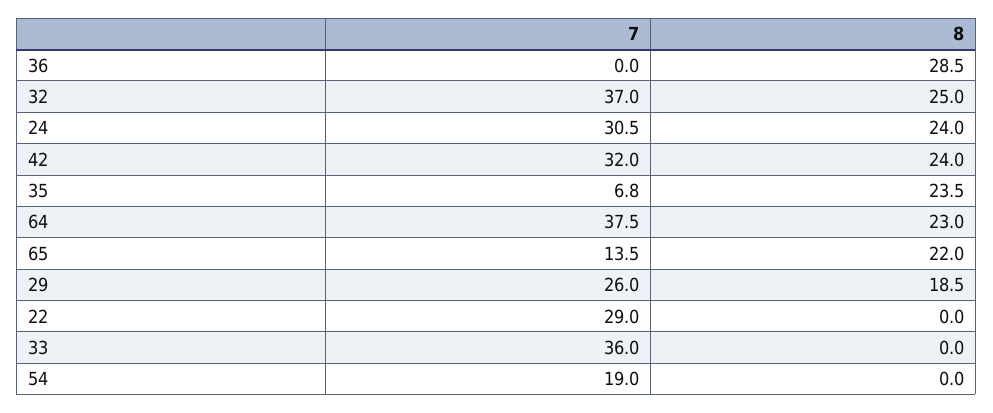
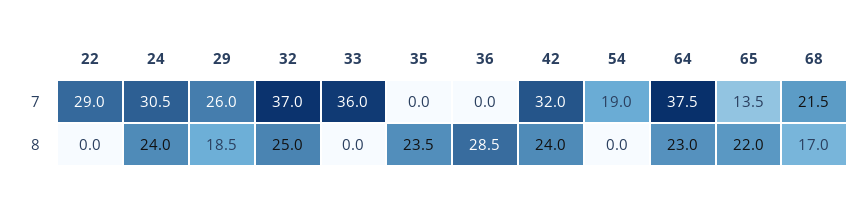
  {
    "7": {
      "36": 0,
      "32": 37,
      "24": 30.5,
      "42": 32,
-     "35": 6.8,
+     "35": 0,
      "64": 37.5,
      "65": 13.5,
      "29": 26,
      "22": 29,
      "33": 36,
-     "54": 19
+     "54": 19,
+     "68": 21.5
    },
    "8": {
      "36": 28.5,
      "32": 25,
      "24": 24,
      "42": 24,
      "35": 23.5,
      "64": 23,
      "65": 22,
      "29": 18.5,
      "22": 0,
      "33": 0,
-     "54": 0
+     "54": 0,
+     "68": 17
    }
  }

